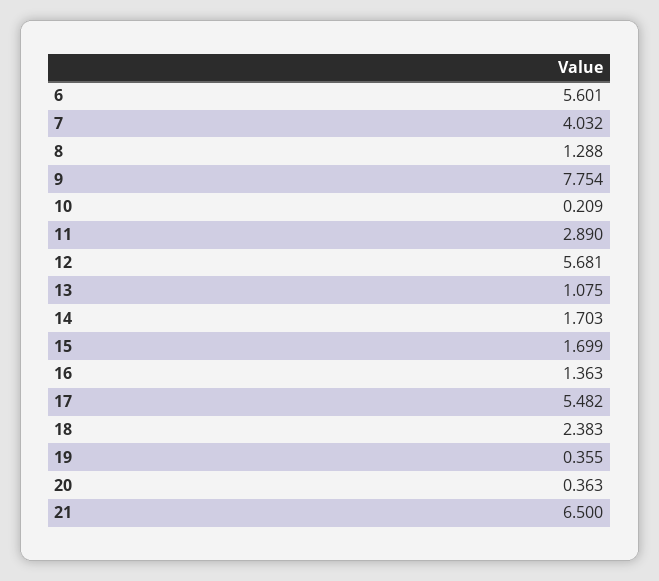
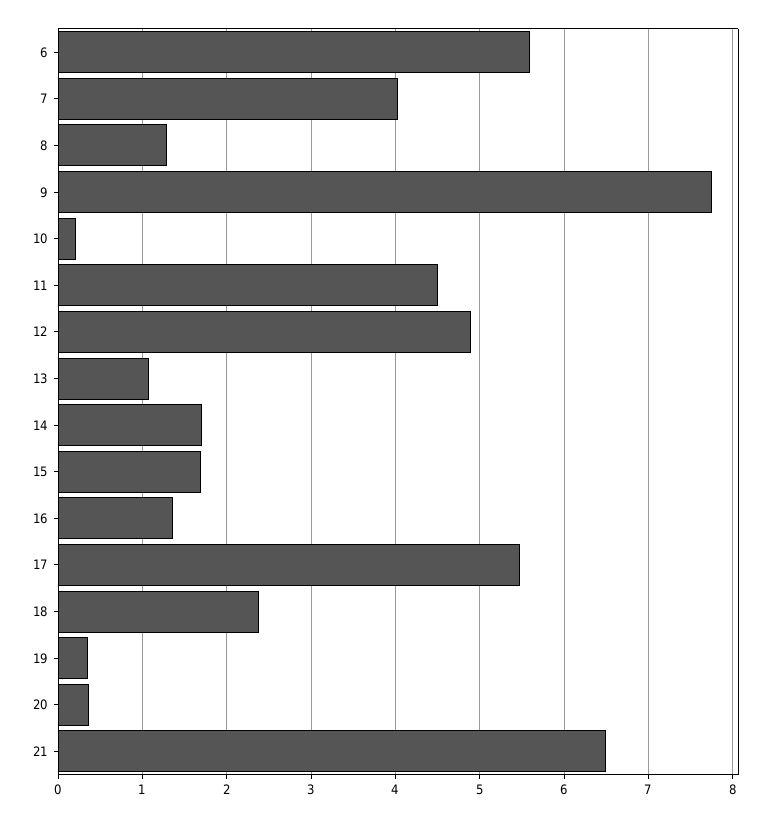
  {
    "6": 5.601,
    "7": 4.032,
    "8": 1.288,
    "9": 7.754,
    "10": 0.209,
-   "11": 2.89,
+   "11": 4.5,
-   "12": 5.681,
+   "12": 4.9,
    "13": 1.075,
    "14": 1.703,
    "15": 1.699,
    "16": 1.363,
    "17": 5.482,
    "18": 2.383,
    "19": 0.355,
    "20": 0.363,
    "21": 6.5
  }

